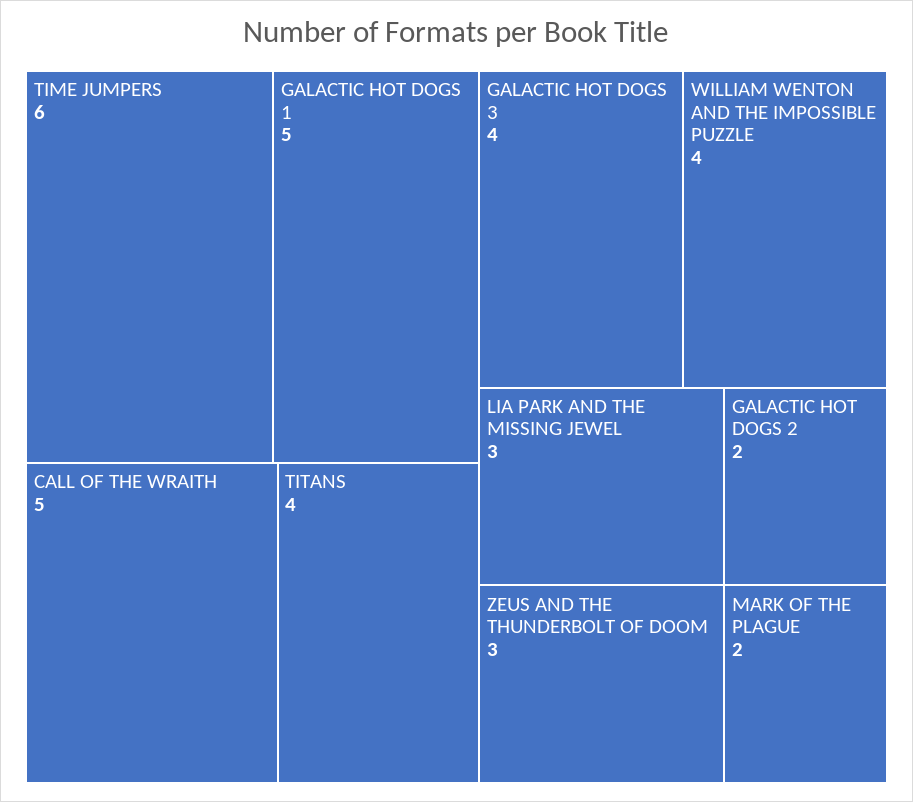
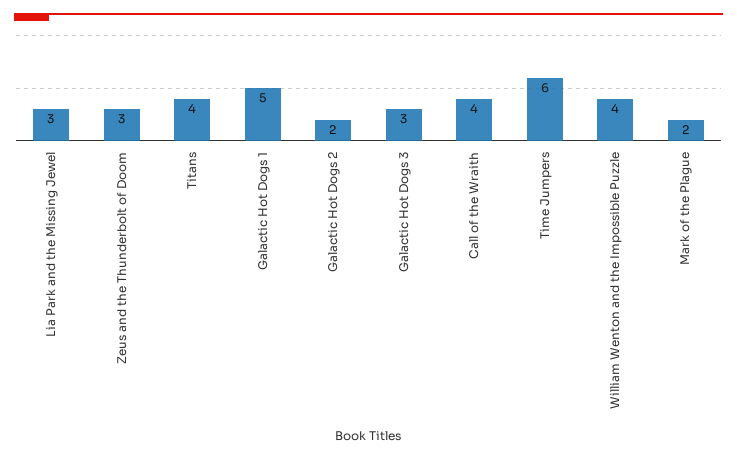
  {
    "TIME JUMPERS": 6,
    "GALACTIC HOT DOGS 1": 5,
-   "CALL OF THE WRAITH": 5,
+   "CALL OF THE WRAITH": 4,
    "TITANS": 4,
-   "GALACTIC HOT DOGS 3": 4,
+   "GALACTIC HOT DOGS 3": 3,
    "WILLIAM WENTON AND THE IMPOSSIBLE PUZZLE": 4,
    "LIA PARK AND THE MISSING JEWEL": 3,
    "ZEUS AND THE THUNDERBOLT OF DOOM": 3,
    "GALACTIC HOT DOGS 2": 2,
    "MARK OF THE PLAGUE": 2
  }

